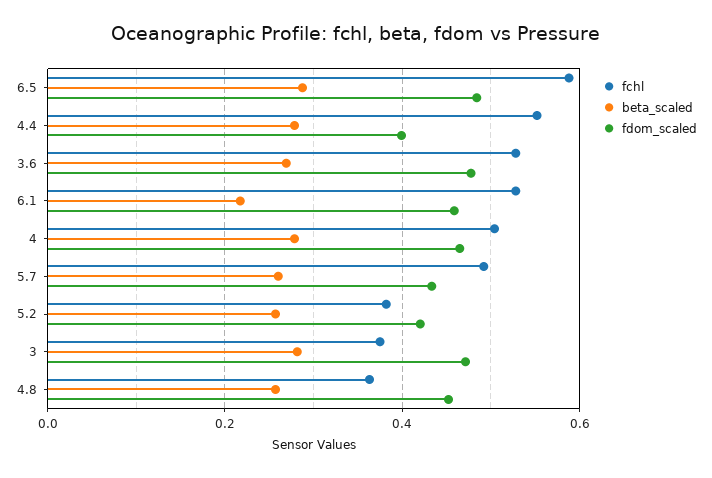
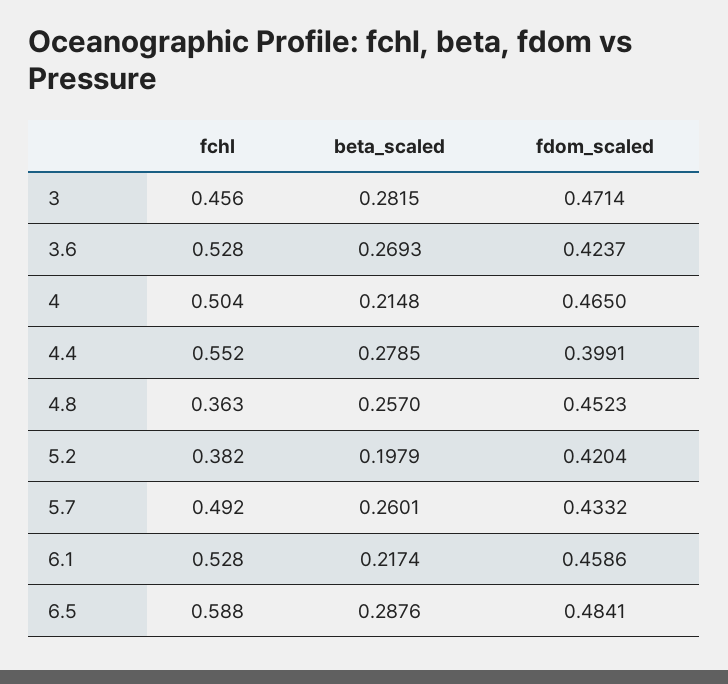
  {
    "fchl": {
      "6.5": 0.588,
      "4.4": 0.552,
      "3.6": 0.528,
      "6.1": 0.528,
      "4": 0.504,
      "5.7": 0.492,
      "5.2": 0.382,
-     "3": 0.38,
+     "3": 0.456,
      "4.8": 0.363
    },
    "beta_scaled": {
      "6.5": 0.2876,
      "4.4": 0.2785,
      "3.6": 0.2693,
      "6.1": 0.2174,
-     "4": 0.28,
+     "4": 0.2148,
      "5.7": 0.2601,
-     "5.2": 0.26,
+     "5.2": 0.1979,
      "3": 0.2815,
      "4.8": 0.257
    },
    "fdom_scaled": {
      "6.5": 0.4841,
      "4.4": 0.3991,
-     "3.6": 0.48,
+     "3.6": 0.4237,
      "6.1": 0.4586,
      "4": 0.465,
      "5.7": 0.4332,
      "5.2": 0.4204,
      "3": 0.4714,
      "4.8": 0.4523
    }
  }

